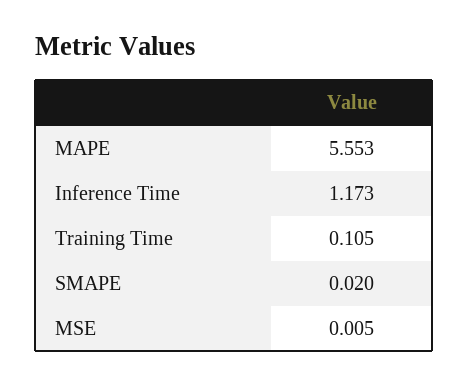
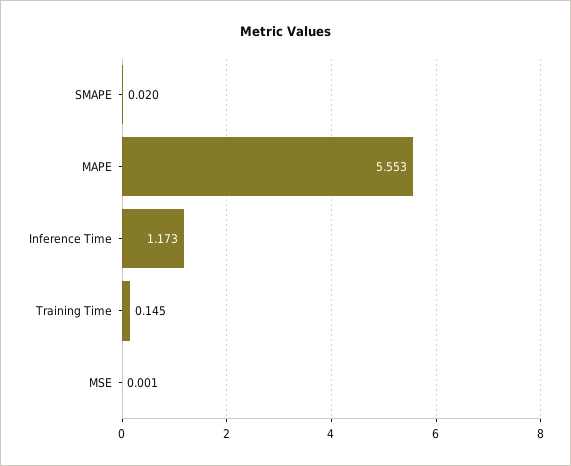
  {
    "MAPE": 5.553,
    "Inference Time": 1.173,
-   "Training Time": 0.105,
+   "Training Time": 0.145,
    "SMAPE": 0.02,
-   "MSE": 0.005
+   "MSE": 0.001
  }

